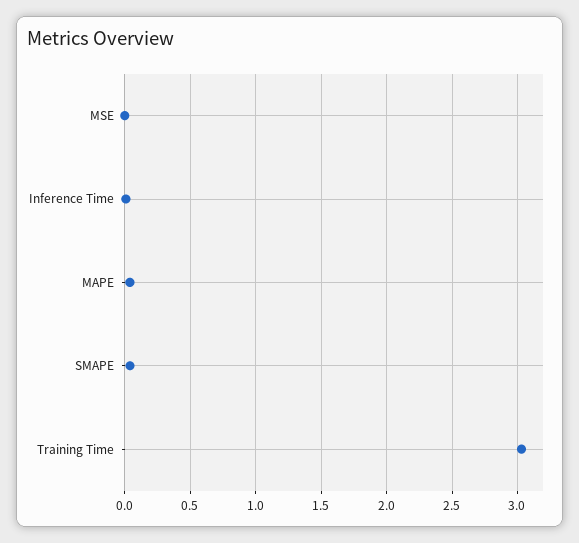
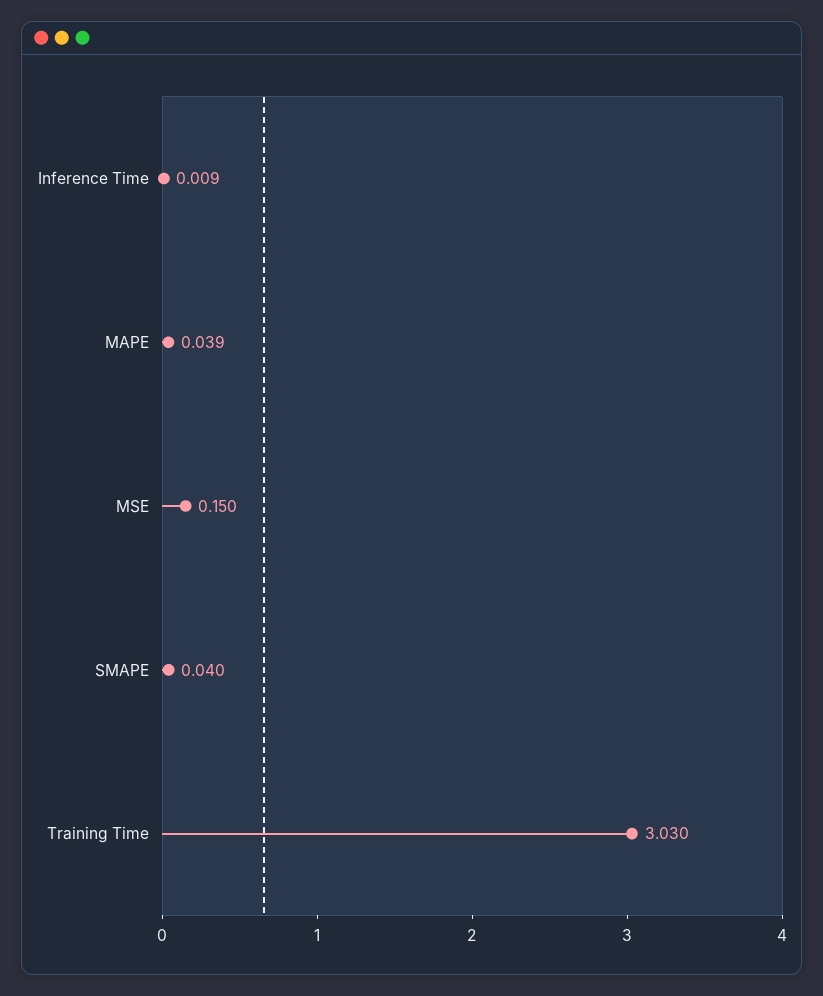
  {
-   "MSE": 0,
+   "MSE": 0.15,
    "Inference Time": 0.009,
    "MAPE": 0.039,
    "SMAPE": 0.04,
    "Training Time": 3.03
  }

